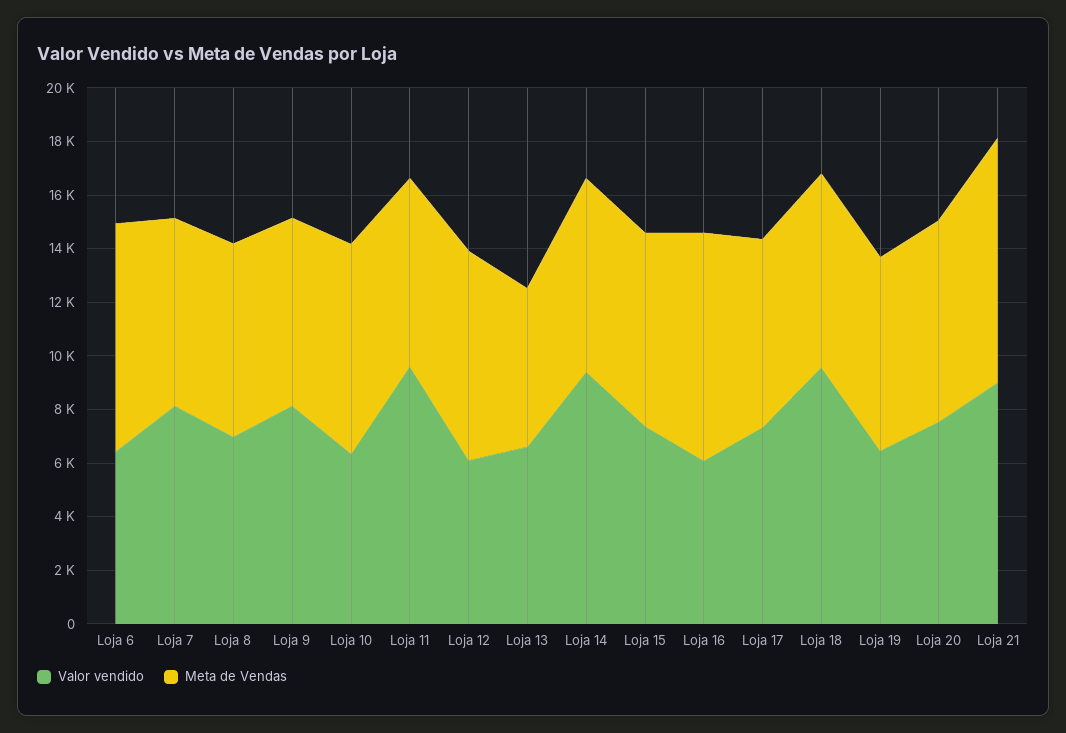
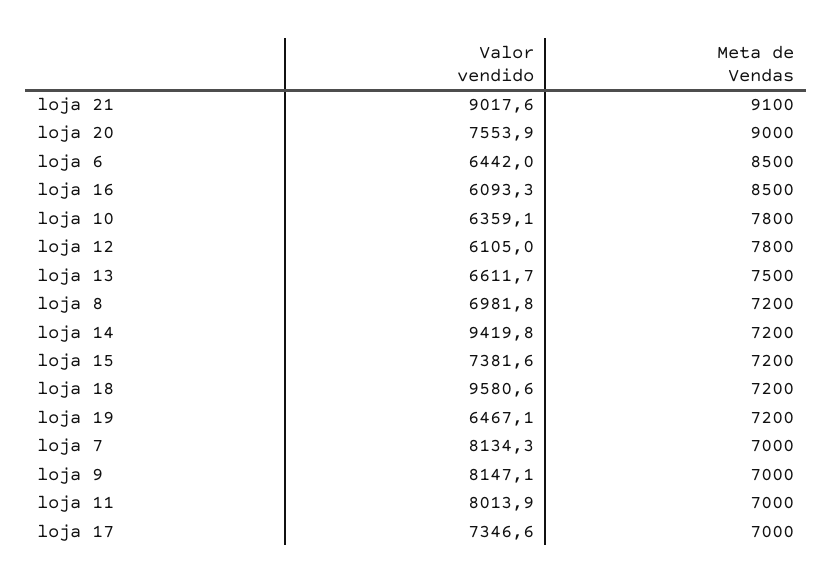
  {
    "Valor vendido": {
      "Loja 6": 6442,
      "Loja 7": 8134.3,
      "Loja 8": 6981.8,
      "Loja 9": 8147.1,
      "Loja 10": 6359.1,
-     "Loja 11": 9500,
+     "Loja 11": 8013.9,
      "Loja 12": 6105,
      "Loja 13": 6611.7,
      "Loja 14": 9419.8,
      "Loja 15": 7381.6,
      "Loja 16": 6093.3,
      "Loja 17": 7346.6,
      "Loja 18": 9580.6,
      "Loja 19": 6467.1,
      "Loja 20": 7553.9,
      "Loja 21": 9017.6
    },
    "Meta de Vendas": {
      "Loja 6": 8500,
      "Loja 7": 7000,
      "Loja 8": 7200,
      "Loja 9": 7000,
      "Loja 10": 7800,
      "Loja 11": 7000,
      "Loja 12": 7800,
-     "Loja 13": 6000,
+     "Loja 13": 7500,
      "Loja 14": 7200,
      "Loja 15": 7200,
      "Loja 16": 8500,
      "Loja 17": 7000,
      "Loja 18": 7200,
      "Loja 19": 7200,
-     "Loja 20": 7500,
+     "Loja 20": 9000,
      "Loja 21": 9100
    }
  }

